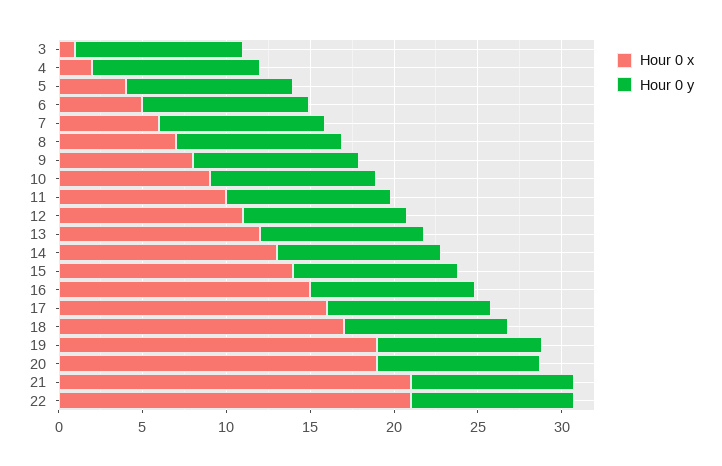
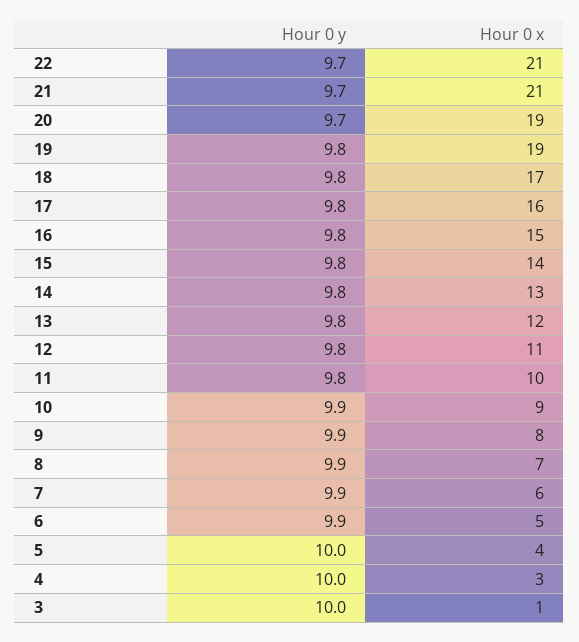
  {
    "Hour 0 x": {
      "3": 1,
-     "4": 2,
+     "4": 3,
      "5": 4,
      "6": 5,
      "7": 6,
      "8": 7,
      "9": 8,
      "10": 9,
      "11": 10,
      "12": 11,
      "13": 12,
      "14": 13,
      "15": 14,
      "16": 15,
      "17": 16,
      "18": 17,
      "19": 19,
      "20": 19,
      "21": 21,
      "22": 21
    },
    "Hour 0 y": {
      "3": 10,
      "4": 10,
      "5": 10,
      "6": 9.9,
      "7": 9.9,
      "8": 9.9,
      "9": 9.9,
      "10": 9.9,
      "11": 9.8,
      "12": 9.8,
      "13": 9.8,
      "14": 9.8,
      "15": 9.8,
      "16": 9.8,
      "17": 9.8,
      "18": 9.8,
      "19": 9.8,
      "20": 9.7,
      "21": 9.7,
      "22": 9.7
    }
  }

